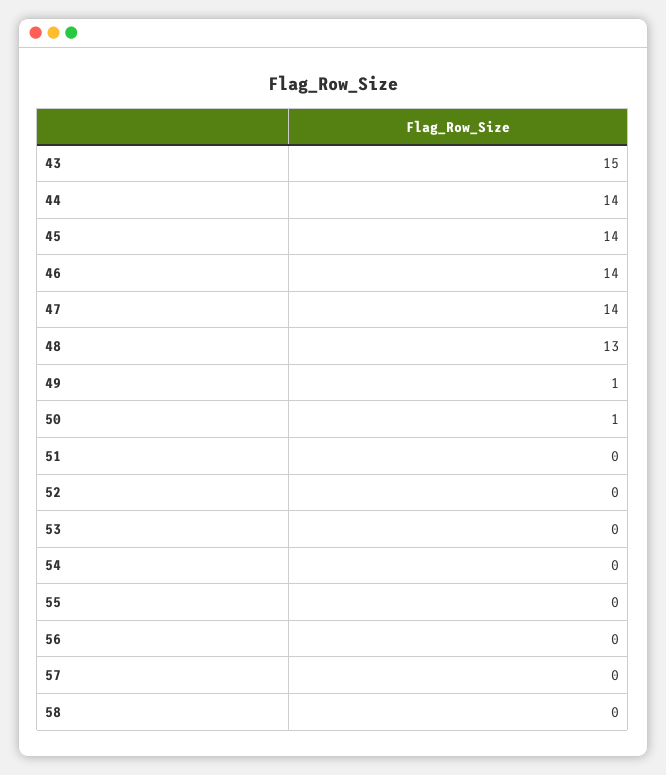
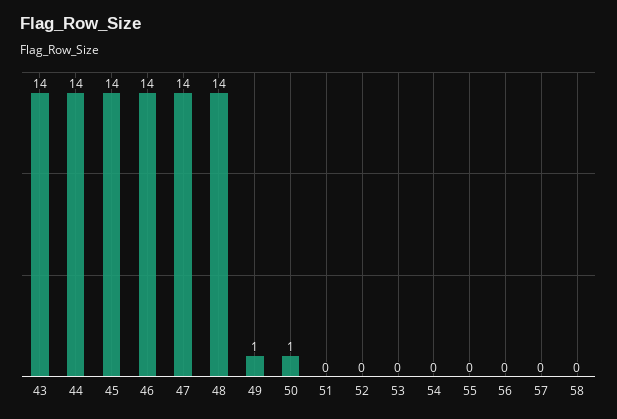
  {
-   "43": 15,
+   "43": 14,
    "44": 14,
    "45": 14,
    "46": 14,
    "47": 14,
-   "48": 13,
+   "48": 14,
    "49": 1,
    "50": 1,
    "51": 0,
    "52": 0,
    "53": 0,
    "54": 0,
    "55": 0,
    "56": 0,
    "57": 0,
    "58": 0
  }

